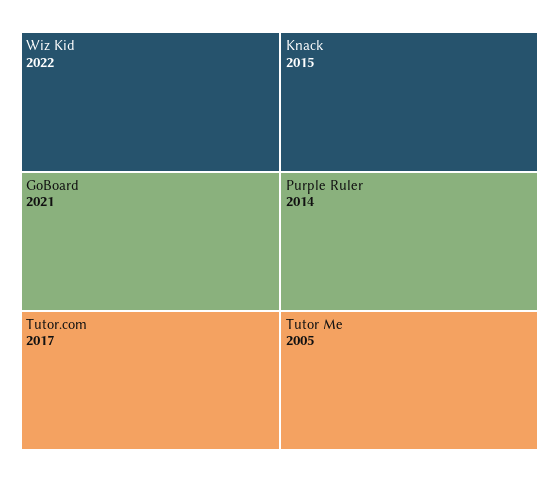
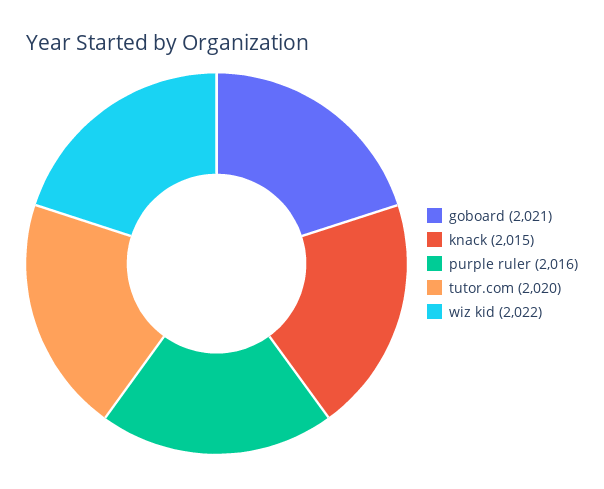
  {
    "Wiz Kid": 2022,
    "GoBoard": 2021,
-   "Tutor.com": 2017,
+   "Tutor.com": 2020,
    "Knack": 2015,
-   "Purple Ruler": 2014,
+   "Purple Ruler": 2016
-   "Tutor Me": 2005
  }

